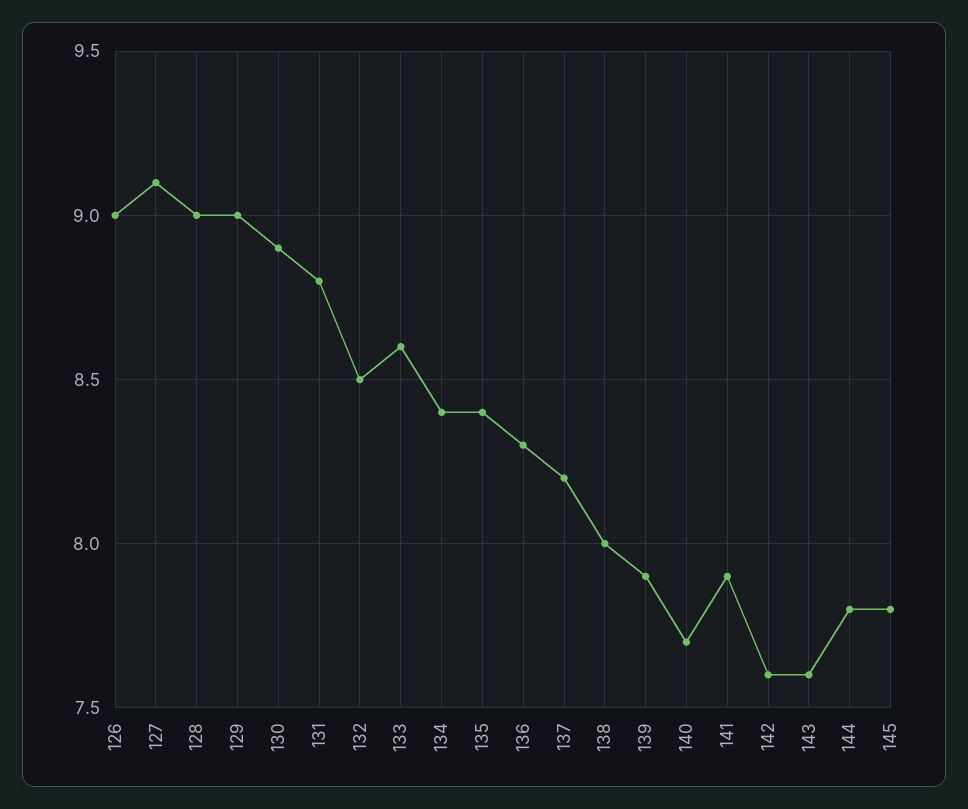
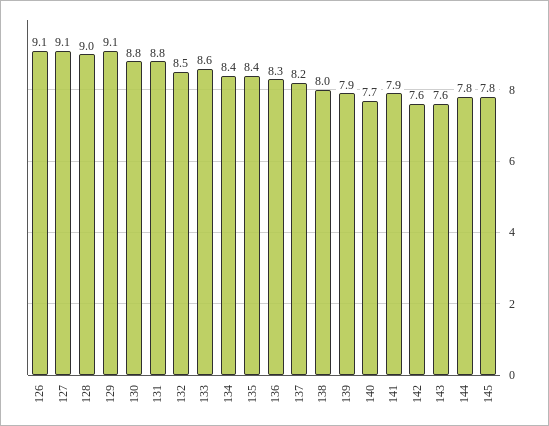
  {
-   "126": 9,
+   "126": 9.1,
    "127": 9.1,
    "128": 9,
-   "129": 9,
+   "129": 9.1,
-   "130": 8.9,
+   "130": 8.8,
    "131": 8.8,
    "132": 8.5,
    "133": 8.6,
    "134": 8.4,
    "135": 8.4,
    "136": 8.3,
    "137": 8.2,
    "138": 8,
    "139": 7.9,
    "140": 7.7,
    "141": 7.9,
    "142": 7.6,
    "143": 7.6,
    "144": 7.8,
    "145": 7.8
  }

